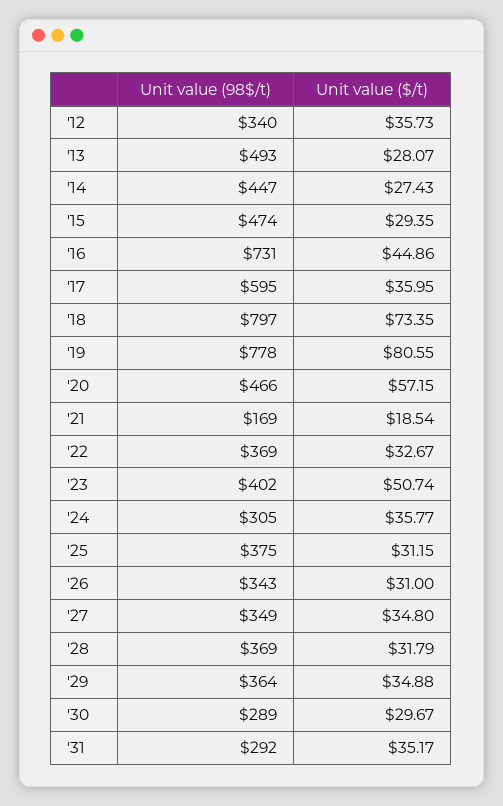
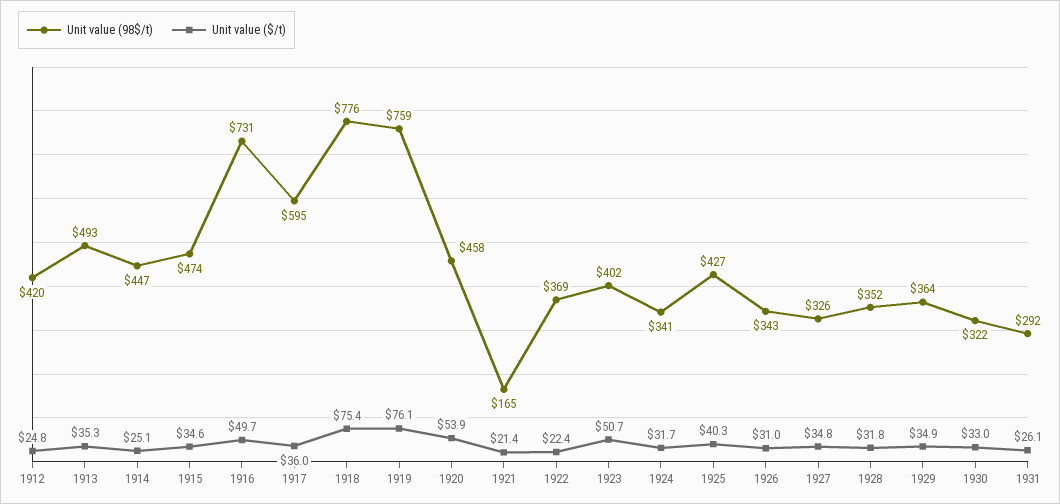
  {
    "Unit value (98$/t)": {
-     "'12": 340,
+     "'12": 420,
      "'13": 493,
      "'14": 447,
      "'15": 474,
      "'16": 731,
      "'17": 595,
-     "'18": 797,
+     "'18": 776,
-     "'19": 778,
+     "'19": 759,
-     "'20": 466,
+     "'20": 458,
-     "'21": 169,
+     "'21": 165,
      "'22": 369,
      "'23": 402,
-     "'24": 305,
+     "'24": 341,
-     "'25": 375,
+     "'25": 427,
      "'26": 343,
-     "'27": 349,
+     "'27": 326,
-     "'28": 369,
+     "'28": 352,
      "'29": 364,
-     "'30": 289,
+     "'30": 322,
      "'31": 292
    },
    "Unit value ($/t)": {
-     "'12": 35.73,
+     "'12": 24.8,
-     "'13": 28.07,
+     "'13": 35.3,
-     "'14": 27.43,
+     "'14": 25.1,
-     "'15": 29.35,
+     "'15": 34.6,
-     "'16": 44.86,
+     "'16": 49.7,
      "'17": 35.95,
-     "'18": 73.35,
+     "'18": 75.4,
-     "'19": 80.55,
+     "'19": 76.1,
-     "'20": 57.15,
+     "'20": 53.9,
-     "'21": 18.54,
+     "'21": 21.4,
-     "'22": 32.67,
+     "'22": 22.4,
      "'23": 50.74,
-     "'24": 35.77,
+     "'24": 31.7,
-     "'25": 31.15,
+     "'25": 40.3,
      "'26": 31,
      "'27": 34.8,
      "'28": 31.79,
      "'29": 34.88,
-     "'30": 29.67,
+     "'30": 33,
-     "'31": 35.17
+     "'31": 26.1
    }
  }

